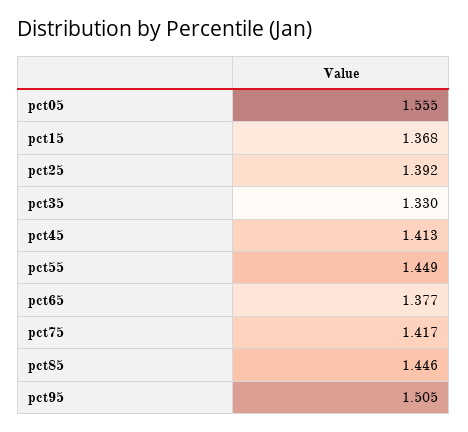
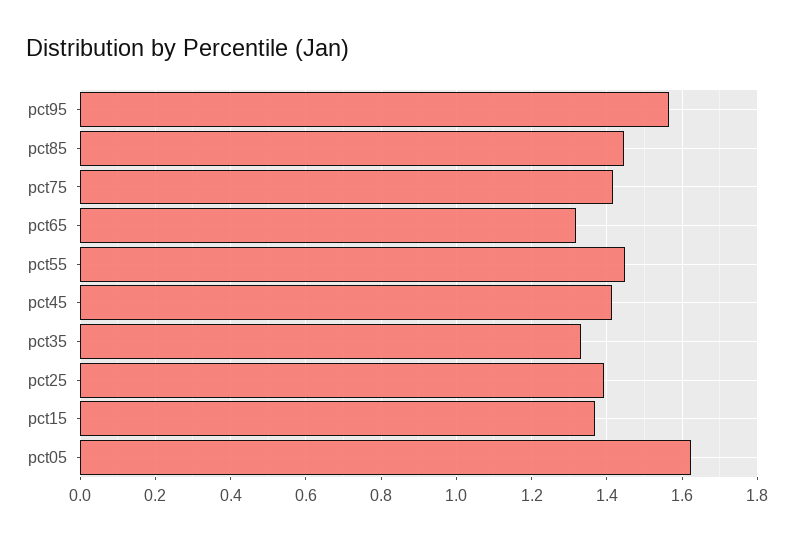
  {
-   "pct05": 1.555,
+   "pct05": 1.62,
    "pct15": 1.368,
    "pct25": 1.392,
    "pct35": 1.33,
    "pct45": 1.413,
    "pct55": 1.449,
-   "pct65": 1.377,
+   "pct65": 1.32,
    "pct75": 1.417,
    "pct85": 1.446,
-   "pct95": 1.505
+   "pct95": 1.56
  }

